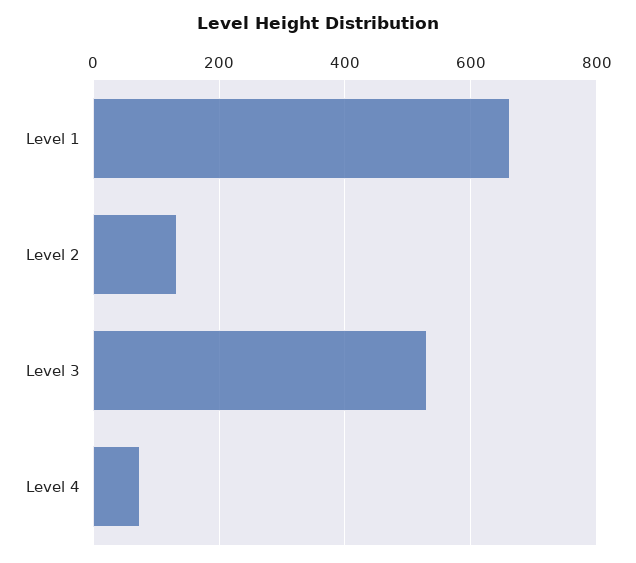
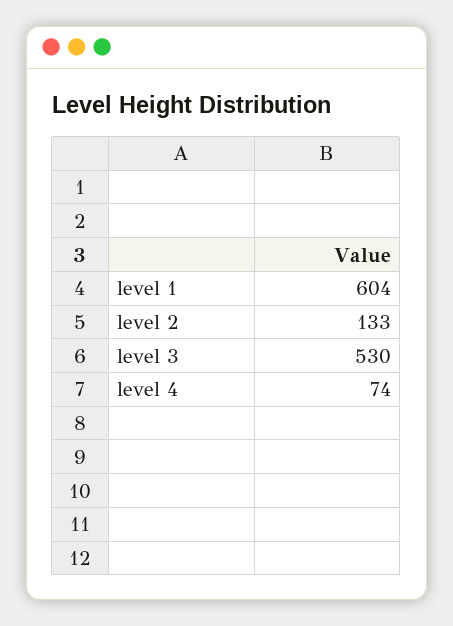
  {
-   "Level 1": 660,
+   "Level 1": 604,
    "Level 2": 133,
    "Level 3": 530,
    "Level 4": 74
  }

